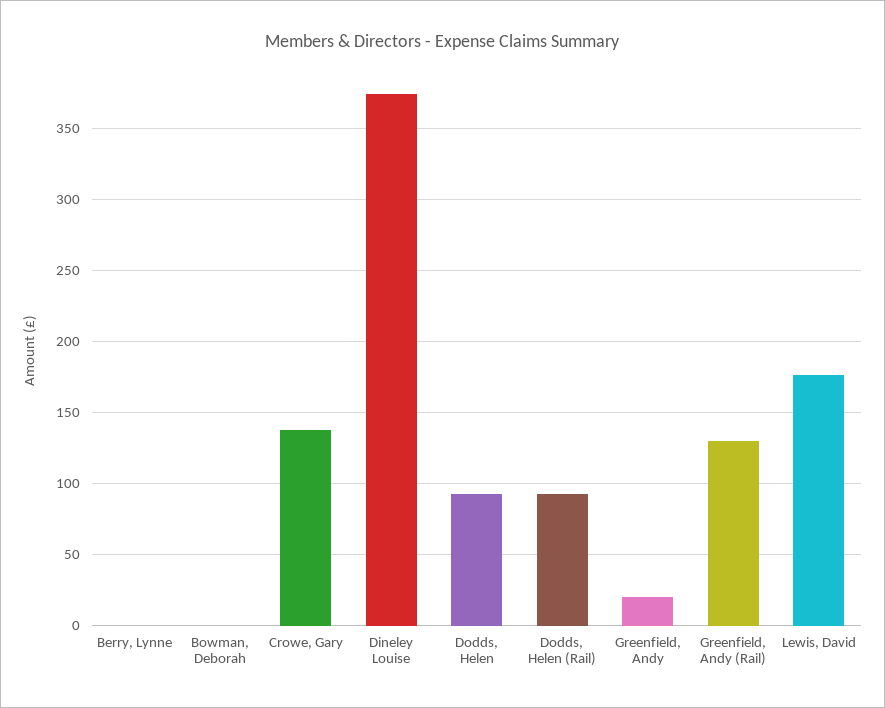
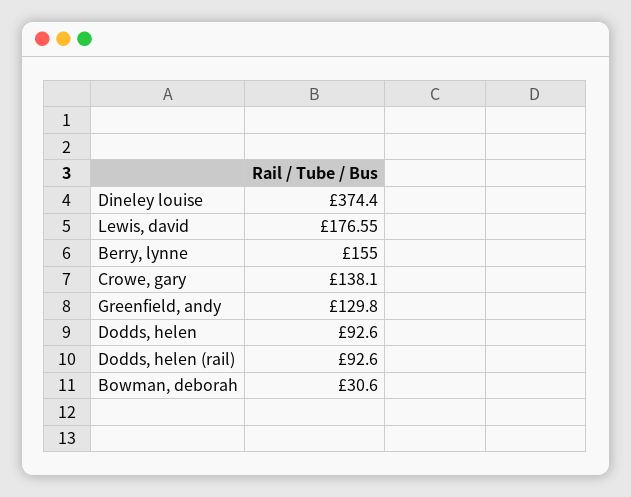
  {
-   "Berry, Lynne": 0,
+   "Berry, Lynne": 155,
-   "Bowman, Deborah": 0,
+   "Bowman, Deborah": 30.6,
    "Crowe, Gary": 138.1,
    "Dineley Louise": 374.4,
    "Dodds, Helen": 92.6,
    "Dodds, Helen (Rail)": 92.6,
-   "Greenfield, Andy": 20,
+   "Greenfield, Andy": 129.8,
-   "Greenfield, Andy (Rail)": 130,
    "Lewis, David": 176.55
  }

